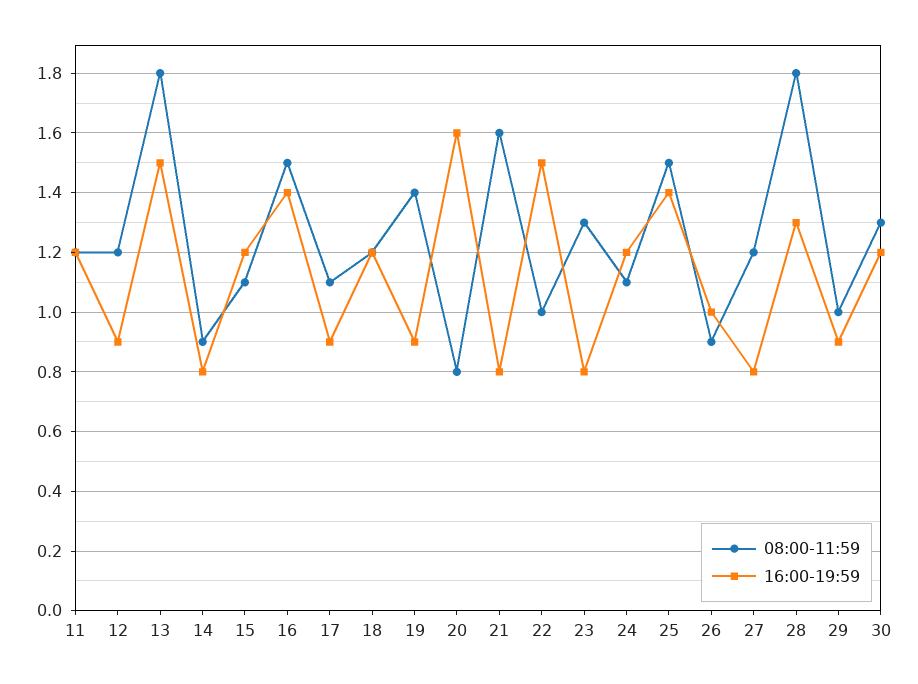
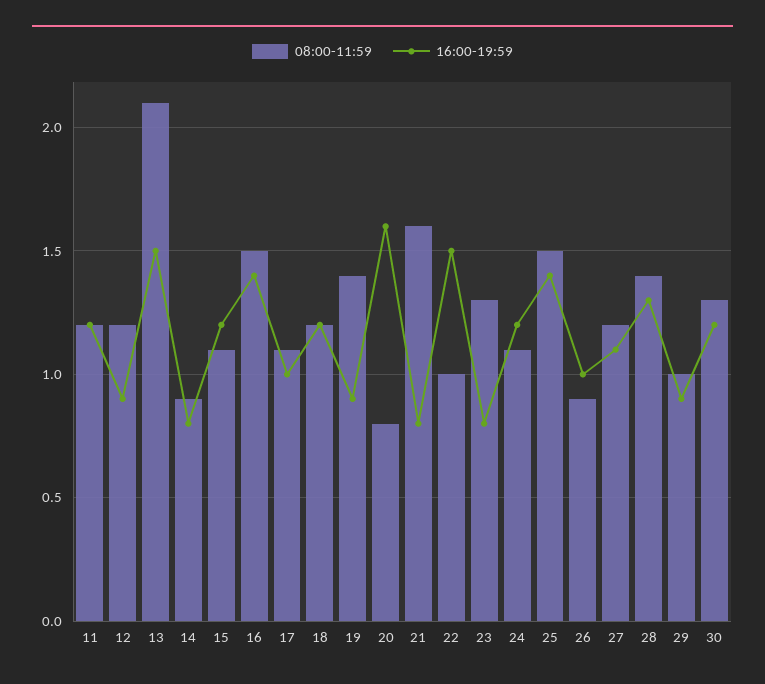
  {
    "08:00-11:59": {
      "11": 1.2,
      "12": 1.2,
-     "13": 1.8,
+     "13": 2.1,
      "14": 0.9,
      "15": 1.1,
      "16": 1.5,
      "17": 1.1,
      "18": 1.2,
      "19": 1.4,
      "20": 0.8,
      "21": 1.6,
      "22": 1,
      "23": 1.3,
      "24": 1.1,
      "25": 1.5,
      "26": 0.9,
      "27": 1.2,
-     "28": 1.8,
+     "28": 1.4,
      "29": 1,
      "30": 1.3
    },
    "16:00-19:59": {
      "11": 1.2,
      "12": 0.9,
      "13": 1.5,
      "14": 0.8,
      "15": 1.2,
      "16": 1.4,
-     "17": 0.9,
+     "17": 1,
      "18": 1.2,
      "19": 0.9,
      "20": 1.6,
      "21": 0.8,
      "22": 1.5,
      "23": 0.8,
      "24": 1.2,
      "25": 1.4,
      "26": 1,
-     "27": 0.8,
+     "27": 1.1,
      "28": 1.3,
      "29": 0.9,
      "30": 1.2
    }
  }

